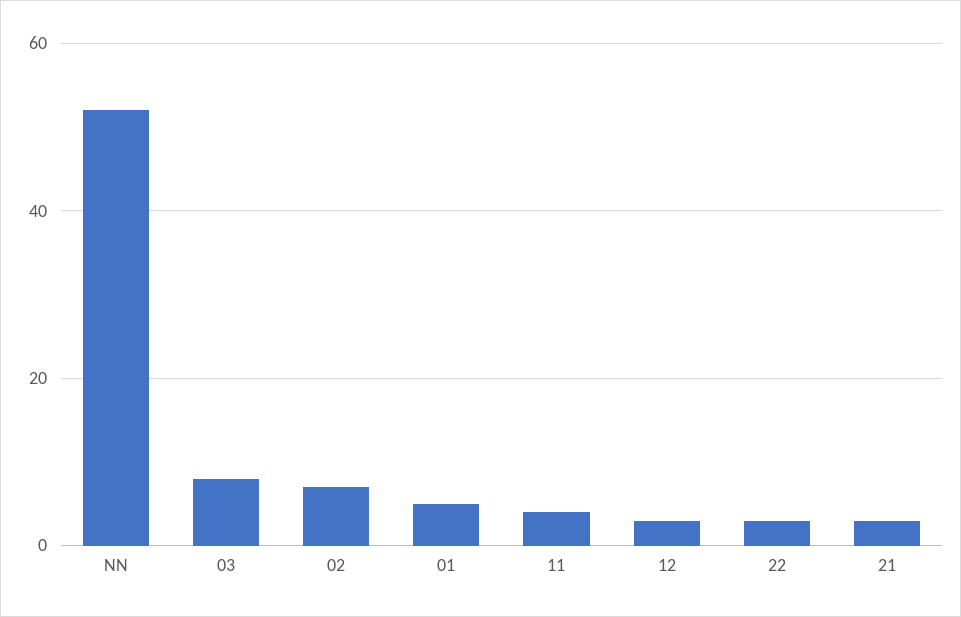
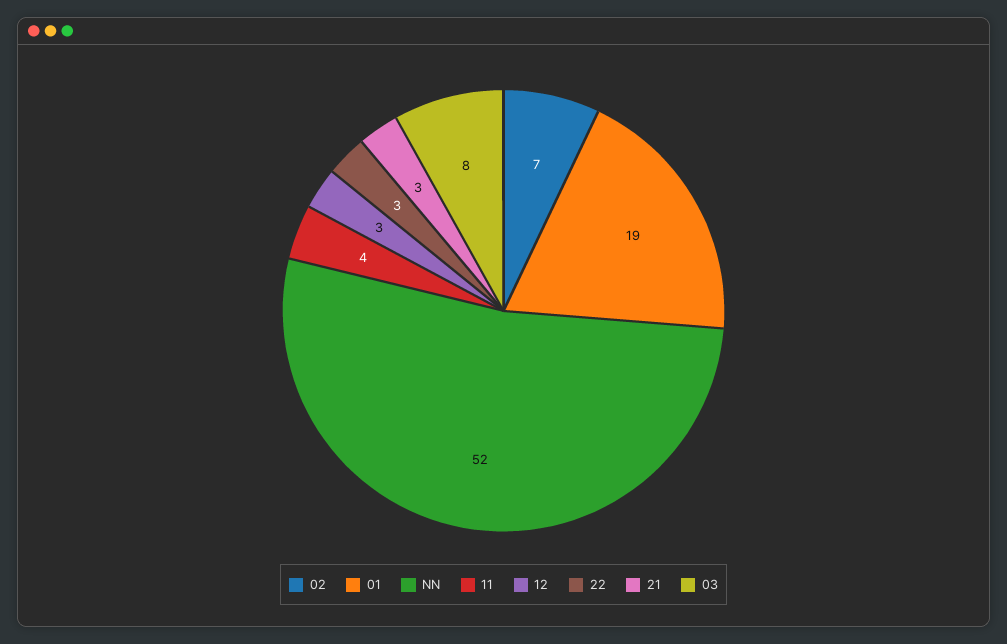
  {
    "NN": 52,
    "03": 8,
    "02": 7,
-   "01": 5,
+   "01": 19,
    "11": 4,
    "12": 3,
    "22": 3,
    "21": 3
  }

